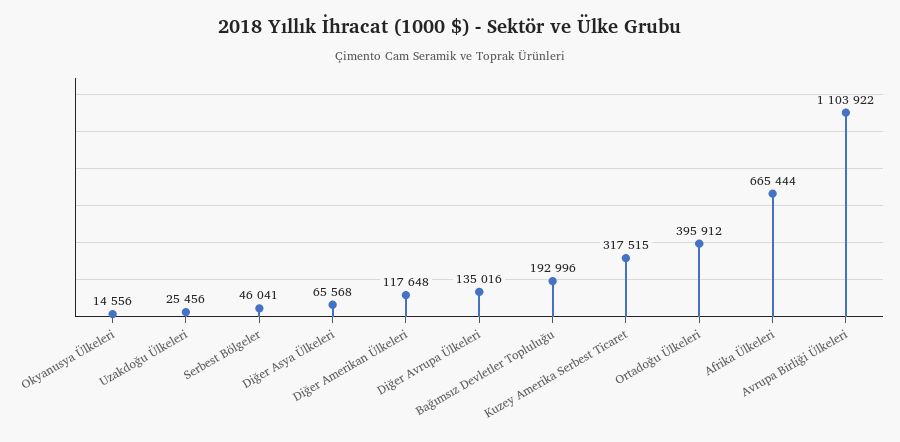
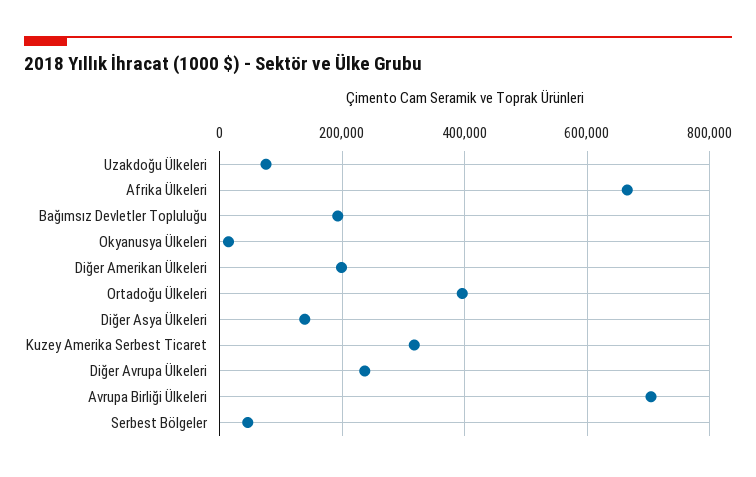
  {
    "Okyanusya Ülkeleri": 14556,
-   "Uzakdoğu Ülkeleri": 25456,
+   "Uzakdoğu Ülkeleri": 80000,
    "Serbest Bölgeler": 46041,
-   "Diğer Asya Ülkeleri": 65568,
+   "Diğer Asya Ülkeleri": 140000,
-   "Diğer Amerikan Ülkeleri": 117648,
+   "Diğer Amerikan Ülkeleri": 200000,
-   "Diğer Avrupa Ülkeleri": 135016,
+   "Diğer Avrupa Ülkeleri": 240000,
    "Bağımsız Devletler Topluluğu": 192996,
    "Kuzey Amerika Serbest Ticaret": 317515,
    "Ortadoğu Ülkeleri": 395912,
    "Afrika Ülkeleri": 665444,
-   "Avrupa Birliği Ülkeleri": 1103922
+   "Avrupa Birliği Ülkeleri": 700000
  }

